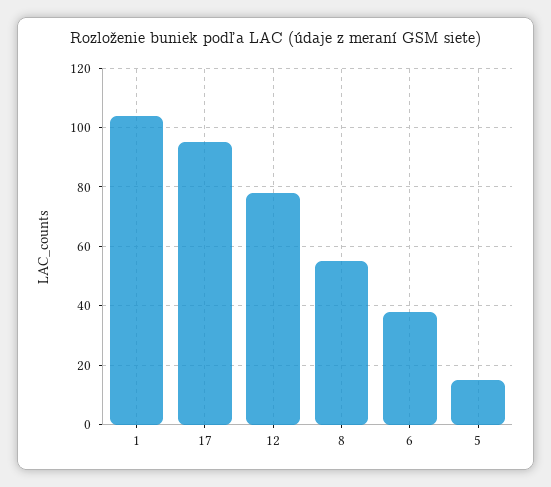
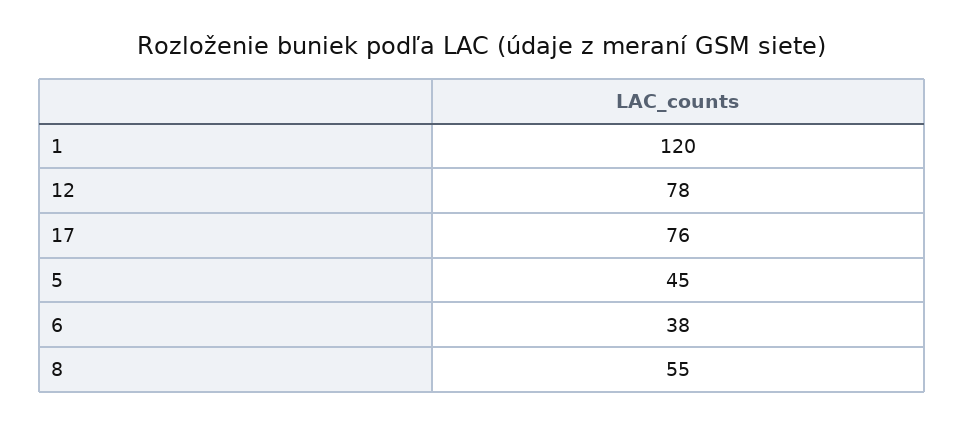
  {
-   "1": 105,
+   "1": 120,
-   "17": 95,
+   "17": 76,
    "12": 78,
    "8": 55,
    "6": 38,
-   "5": 15
+   "5": 45
  }

